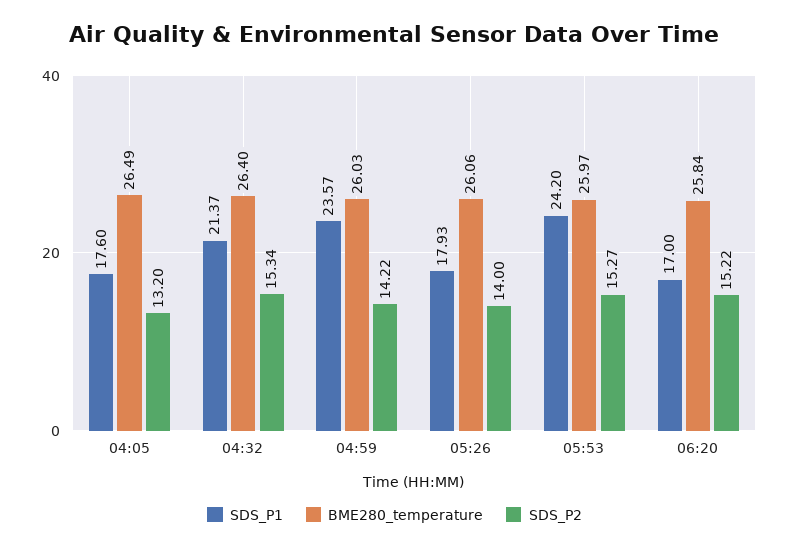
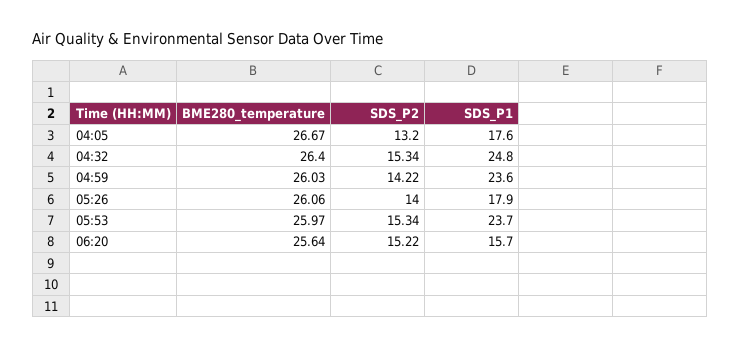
  {
    "SDS_P1": {
      "04:05": 17.6,
-     "04:32": 21.37,
+     "04:32": 24.8,
      "04:59": 23.57,
      "05:26": 17.93,
-     "05:53": 24.2,
+     "05:53": 23.7,
-     "06:20": 17
+     "06:20": 15.7
    },
    "BME280_temperature": {
-     "04:05": 26.49,
+     "04:05": 26.67,
      "04:32": 26.4,
      "04:59": 26.03,
      "05:26": 26.06,
      "05:53": 25.97,
-     "06:20": 25.84
+     "06:20": 25.64
    },
    "SDS_P2": {
      "04:05": 13.2,
      "04:32": 15.34,
      "04:59": 14.22,
      "05:26": 14,
-     "05:53": 15.27,
+     "05:53": 15.34,
      "06:20": 15.22
    }
  }

